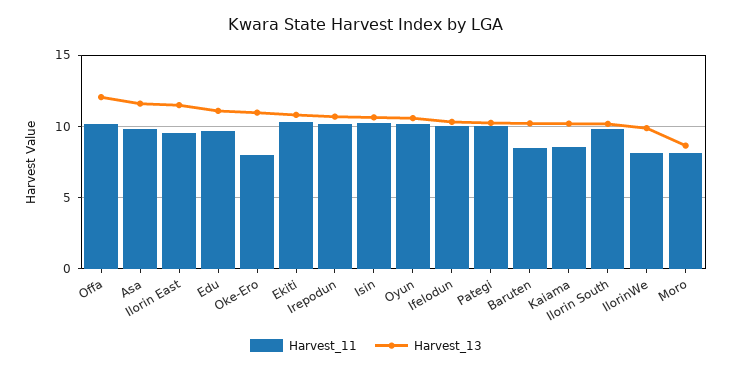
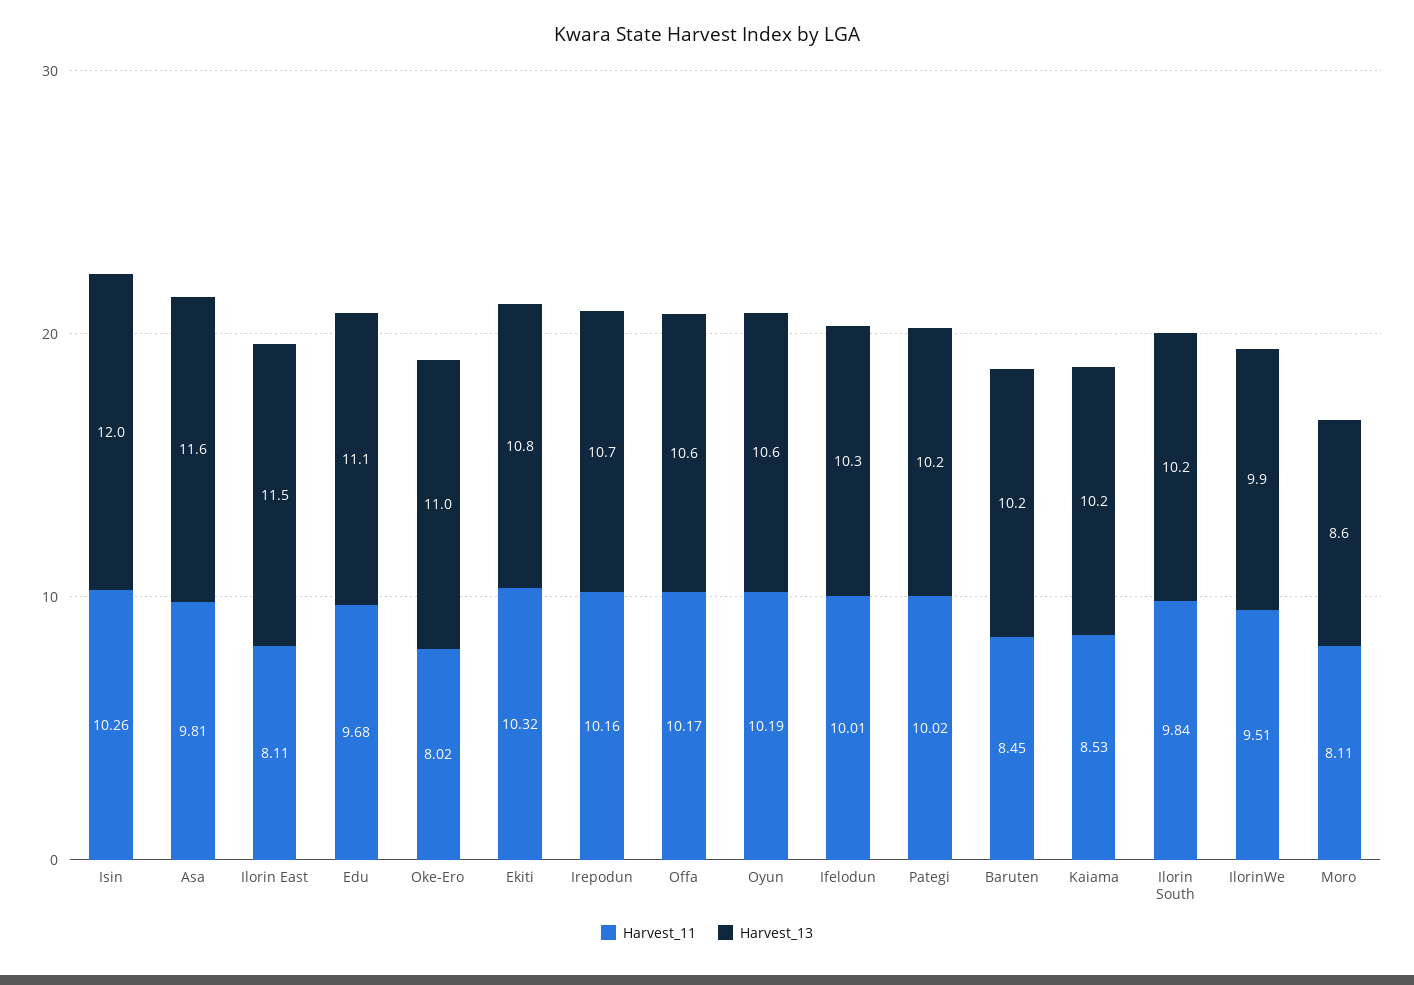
  {
    "Harvest_11": {
      "Offa": 10.17,
      "Asa": 9.81,
-     "Ilorin East": 9.5,
+     "Ilorin East": 8.11,
      "Edu": 9.68,
      "Oke-Ero": 8.02,
      "Ekiti": 10.32,
      "Irepodun": 10.16,
      "Isin": 10.26,
      "Oyun": 10.19,
      "Ifelodun": 10.01,
      "Pategi": 10.02,
      "Baruten": 8.45,
      "Kaiama": 8.53,
      "Ilorin South": 9.84,
-     "IlorinWe": 8,
+     "IlorinWe": 9.51,
      "Moro": 8.11
    },
    "Harvest_13": {
-     "Offa": 12,
+     "Offa": 10.6,
      "Asa": 11.6,
      "Ilorin East": 11.5,
      "Edu": 11.1,
      "Oke-Ero": 11,
      "Ekiti": 10.8,
      "Irepodun": 10.7,
-     "Isin": 10.5,
+     "Isin": 12,
      "Oyun": 10.6,
      "Ifelodun": 10.3,
      "Pategi": 10.2,
      "Baruten": 10.2,
      "Kaiama": 10.2,
      "Ilorin South": 10.2,
      "IlorinWe": 9.9,
      "Moro": 8.6
    }
  }

